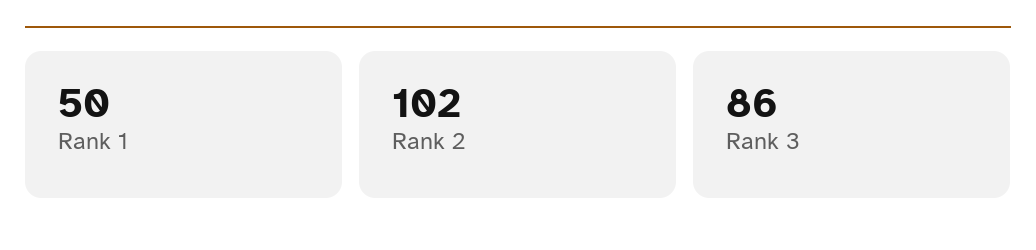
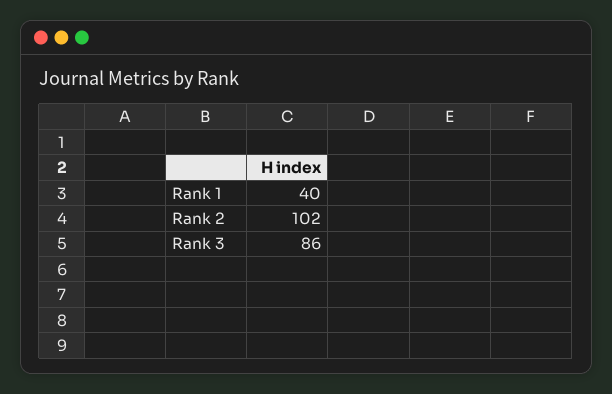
  {
-   "Rank 1": 50,
+   "Rank 1": 40,
    "Rank 2": 102,
    "Rank 3": 86
  }

